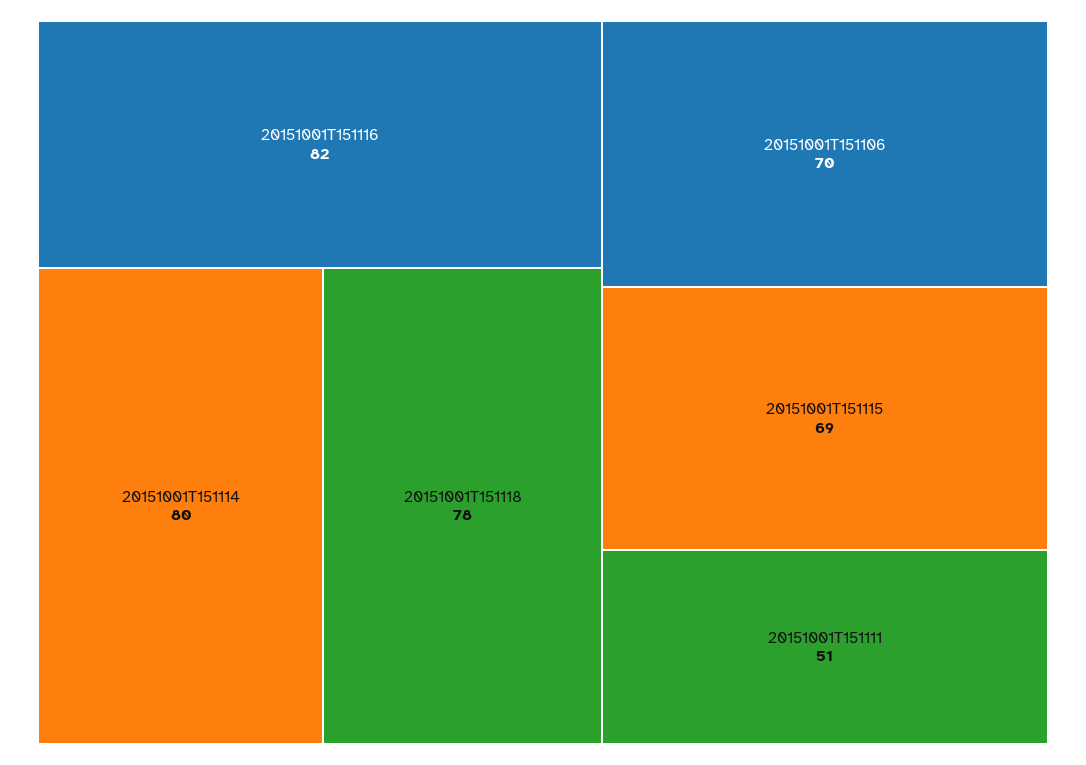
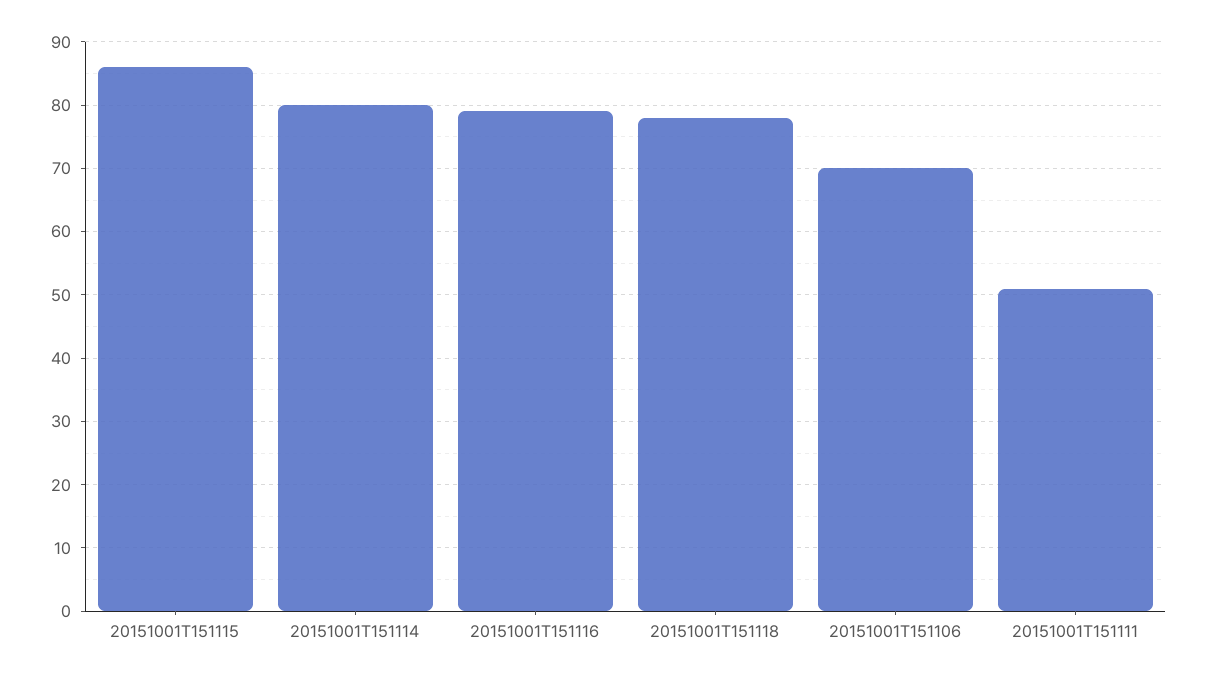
  {
-   "20151001T151116": 82,
+   "20151001T151116": 79,
    "20151001T151114": 80,
    "20151001T151118": 78,
    "20151001T151106": 70,
-   "20151001T151115": 69,
+   "20151001T151115": 86,
    "20151001T151111": 51
  }

